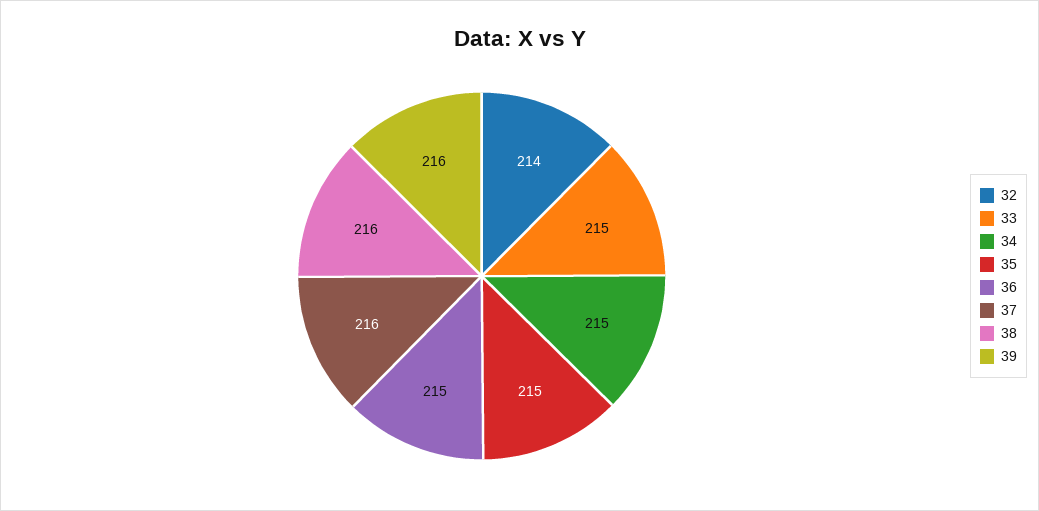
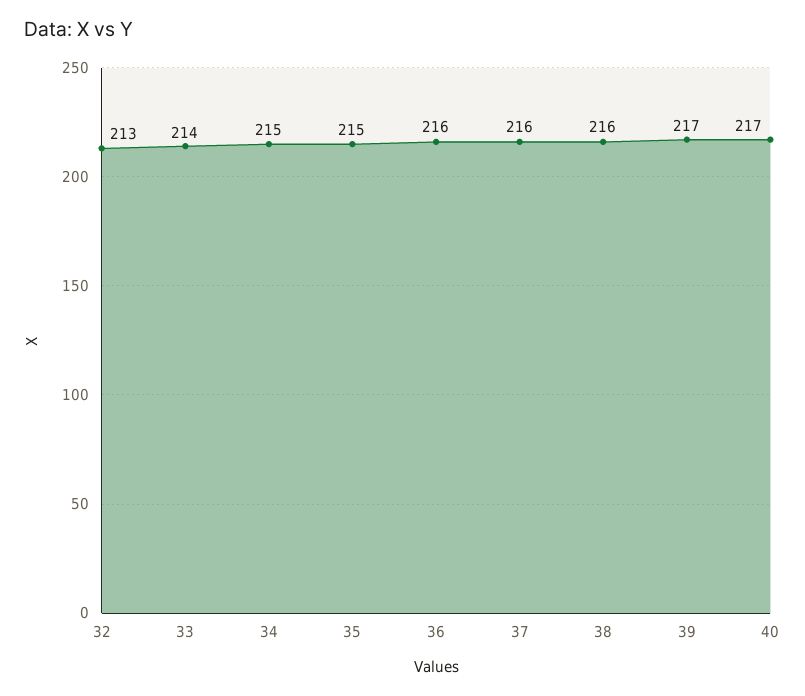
  {
-   "32": 214,
+   "32": 213,
-   "33": 215,
+   "33": 214,
    "34": 215,
    "35": 215,
-   "36": 215,
+   "36": 216,
    "37": 216,
    "38": 216,
-   "39": 216
+   "39": 217,
+   "40": 217
  }

